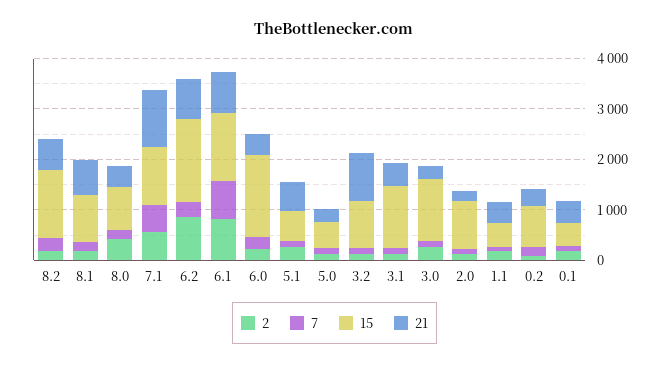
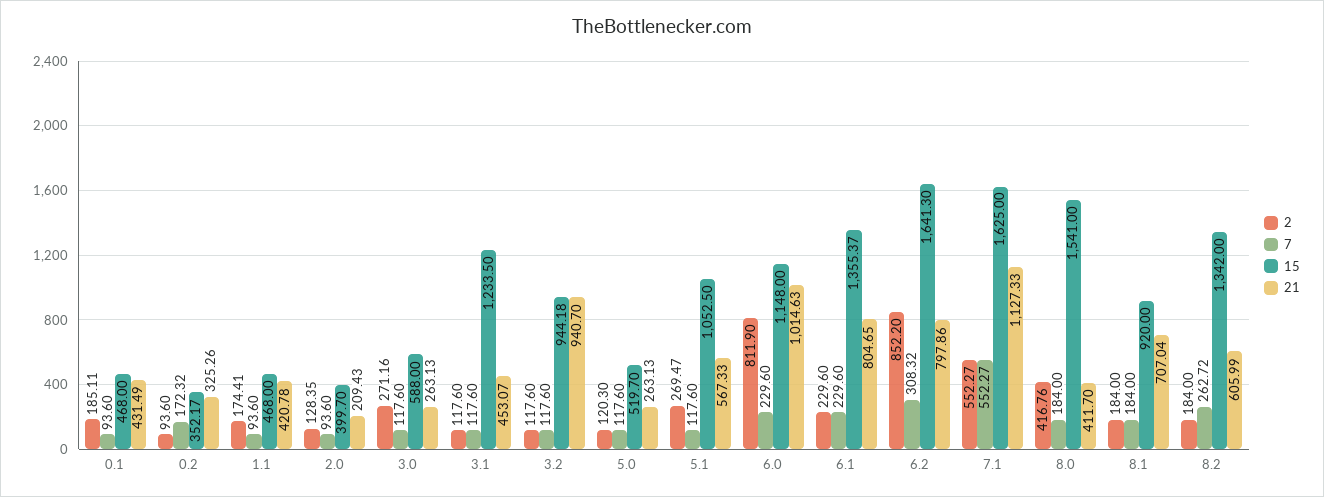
  {
    "2": {
      "8.2": 184,
      "8.1": 184,
      "8.0": 416.76,
      "7.1": 552.27,
      "6.2": 852.2,
-     "6.1": 800,
+     "6.1": 229.6,
-     "6.0": 200,
+     "6.0": 811.9,
      "5.1": 269.47,
      "5.0": 120.3,
      "3.2": 117.6,
      "3.1": 117.6,
      "3.0": 271.16,
      "2.0": 128.35,
      "1.1": 174.41,
      "0.2": 93.6,
      "0.1": 185.11
    },
    "7": {
      "8.2": 262.72,
      "8.1": 184,
      "8.0": 184,
      "7.1": 552.27,
      "6.2": 308.32,
-     "6.1": 800,
+     "6.1": 229.6,
      "6.0": 229.6,
      "5.1": 117.6,
      "5.0": 117.6,
      "3.2": 117.6,
      "3.1": 117.6,
      "3.0": 117.6,
      "2.0": 93.6,
      "1.1": 93.6,
      "0.2": 172.32,
      "0.1": 93.6
    },
    "15": {
      "8.2": 1342,
      "8.1": 920,
-     "8.0": 800,
+     "8.0": 1541,
-     "7.1": 1200,
+     "7.1": 1625,
      "6.2": 1641.3,
      "6.1": 1355.37,
-     "6.0": 1600,
+     "6.0": 1148,
-     "5.1": 600,
+     "5.1": 1052.5,
      "5.0": 519.7,
      "3.2": 944.18,
      "3.1": 1233.5,
-     "3.0": 1200,
+     "3.0": 588,
-     "2.0": 1000,
+     "2.0": 399.7,
      "1.1": 468,
-     "0.2": 800,
+     "0.2": 352.17,
      "0.1": 468
    },
    "21": {
      "8.2": 605.99,
      "8.1": 707.04,
      "8.0": 411.7,
      "7.1": 1127.33,
      "6.2": 797.86,
      "6.1": 804.65,
-     "6.0": 400,
+     "6.0": 1014.63,
      "5.1": 567.33,
      "5.0": 263.13,
      "3.2": 940.7,
      "3.1": 453.07,
      "3.0": 263.13,
      "2.0": 209.43,
      "1.1": 420.78,
      "0.2": 325.26,
      "0.1": 431.49
    }
  }

